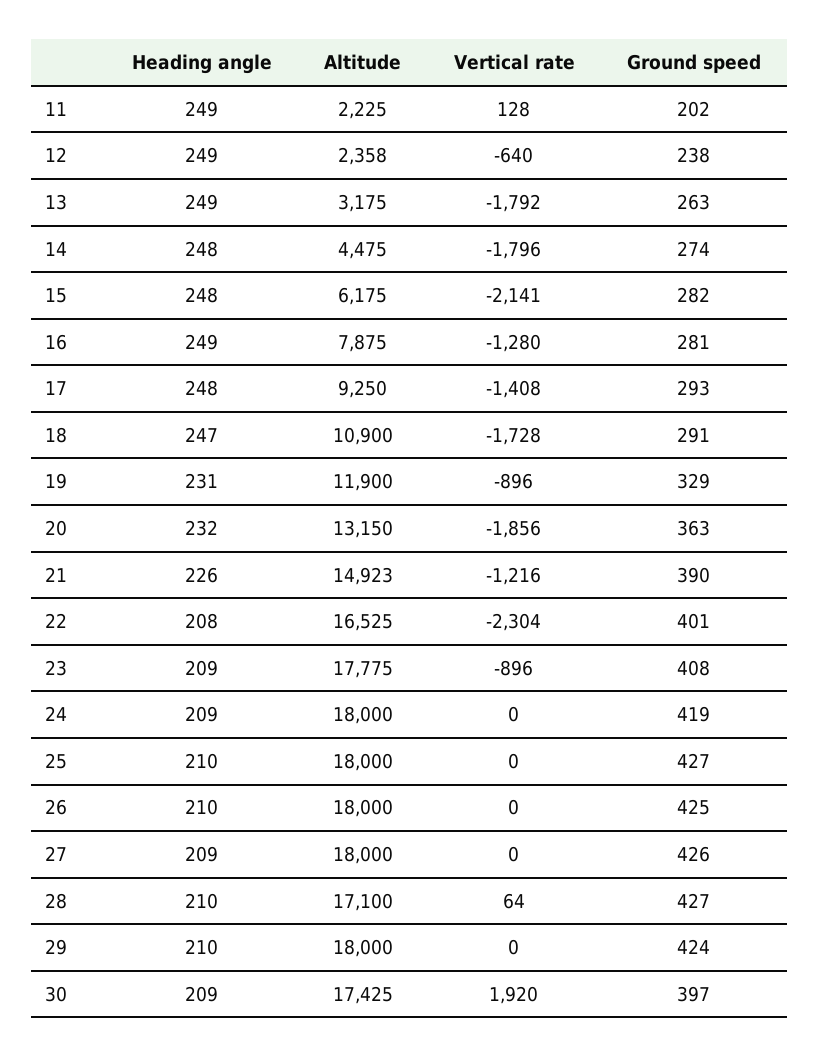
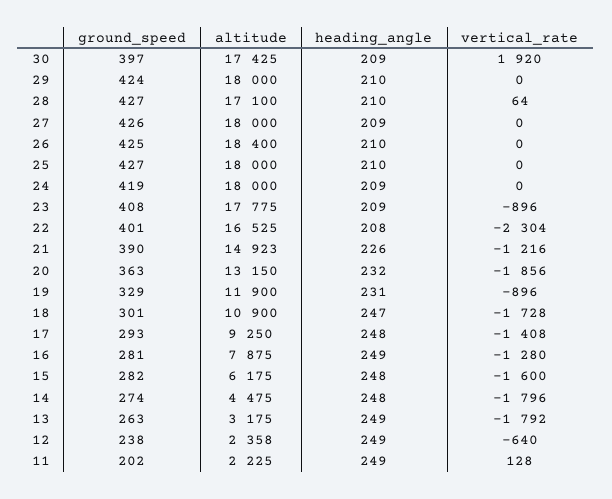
  {
    "Heading angle": {
      "11": 249,
      "12": 249,
      "13": 249,
      "14": 248,
      "15": 248,
      "16": 249,
      "17": 248,
      "18": 247,
      "19": 231,
      "20": 232,
      "21": 226,
      "22": 208,
      "23": 209,
      "24": 209,
      "25": 210,
      "26": 210,
      "27": 209,
      "28": 210,
      "29": 210,
      "30": 209
    },
    "Altitude": {
      "11": 2225,
      "12": 2358,
      "13": 3175,
      "14": 4475,
      "15": 6175,
      "16": 7875,
      "17": 9250,
      "18": 10900,
      "19": 11900,
      "20": 13150,
      "21": 14923,
      "22": 16525,
      "23": 17775,
      "24": 18000,
      "25": 18000,
-     "26": 18000,
+     "26": 18400,
      "27": 18000,
      "28": 17100,
      "29": 18000,
      "30": 17425
    },
    "Vertical rate": {
      "11": 128,
      "12": -640,
      "13": -1792,
      "14": -1796,
-     "15": -2141,
+     "15": -1600,
      "16": -1280,
      "17": -1408,
      "18": -1728,
      "19": -896,
      "20": -1856,
      "21": -1216,
      "22": -2304,
      "23": -896,
      "24": 0,
      "25": 0,
      "26": 0,
      "27": 0,
      "28": 64,
      "29": 0,
      "30": 1920
    },
    "Ground speed": {
      "11": 202,
      "12": 238,
      "13": 263,
      "14": 274,
      "15": 282,
      "16": 281,
      "17": 293,
-     "18": 291,
+     "18": 301,
      "19": 329,
      "20": 363,
      "21": 390,
      "22": 401,
      "23": 408,
      "24": 419,
      "25": 427,
      "26": 425,
      "27": 426,
      "28": 427,
      "29": 424,
      "30": 397
    }
  }

